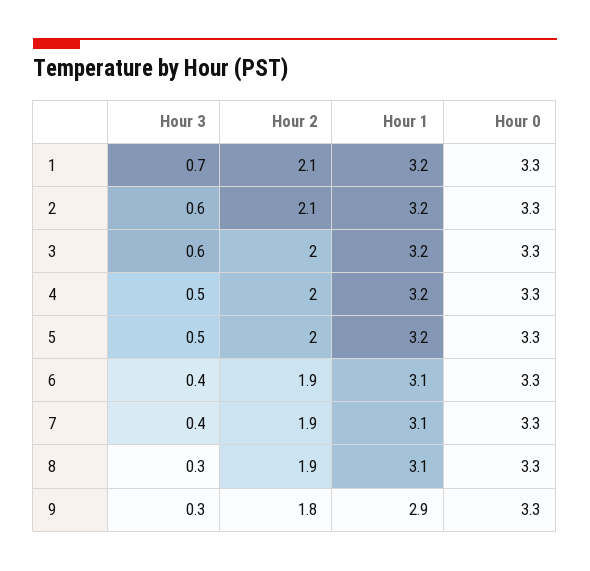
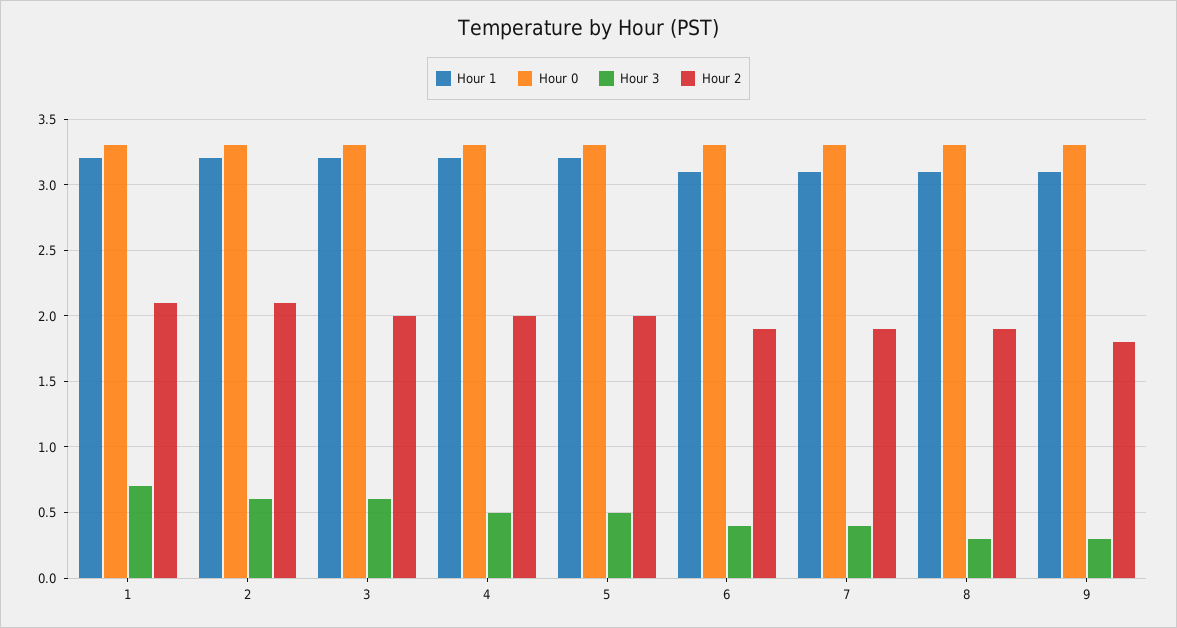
  {
    "Hour 3": {
      "1": 0.7,
      "2": 0.6,
      "3": 0.6,
      "4": 0.5,
      "5": 0.5,
      "6": 0.4,
      "7": 0.4,
      "8": 0.3,
      "9": 0.3
    },
    "Hour 2": {
      "1": 2.1,
      "2": 2.1,
      "3": 2,
      "4": 2,
      "5": 2,
      "6": 1.9,
      "7": 1.9,
      "8": 1.9,
      "9": 1.8
    },
    "Hour 1": {
      "1": 3.2,
      "2": 3.2,
      "3": 3.2,
      "4": 3.2,
      "5": 3.2,
      "6": 3.1,
      "7": 3.1,
      "8": 3.1,
-     "9": 2.9
+     "9": 3.1
    },
    "Hour 0": {
      "1": 3.3,
      "2": 3.3,
      "3": 3.3,
      "4": 3.3,
      "5": 3.3,
      "6": 3.3,
      "7": 3.3,
      "8": 3.3,
      "9": 3.3
    }
  }

